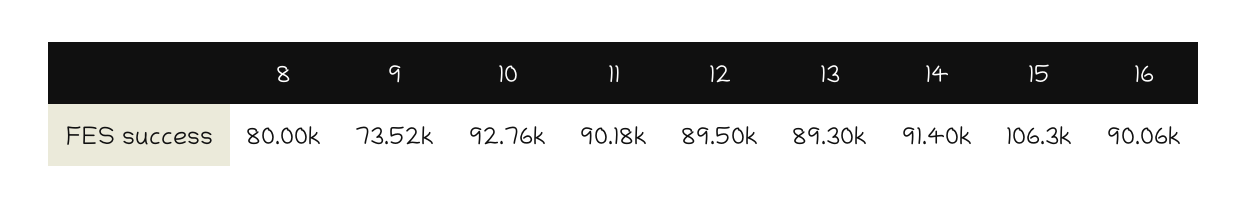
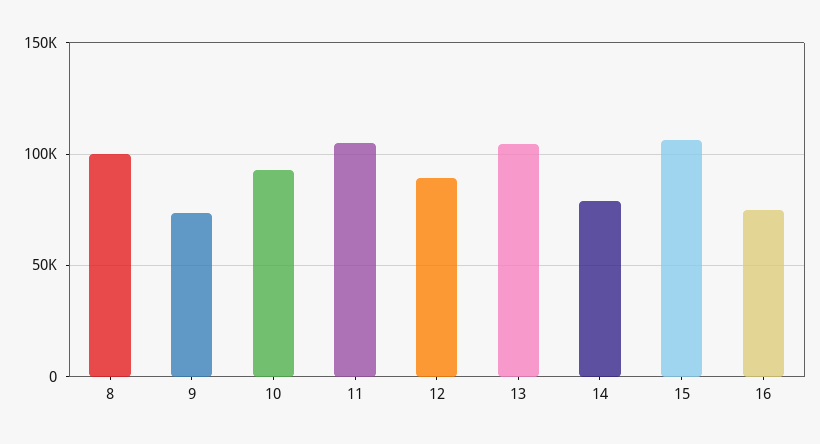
  {
-   "8": 80000,
+   "8": 100000,
    "9": 73520,
    "10": 92760,
-   "11": 90180,
+   "11": 105000,
    "12": 89500,
-   "13": 89300,
+   "13": 105000,
-   "14": 91400,
+   "14": 80000,
    "15": 106300,
-   "16": 90060
+   "16": 75000
  }

